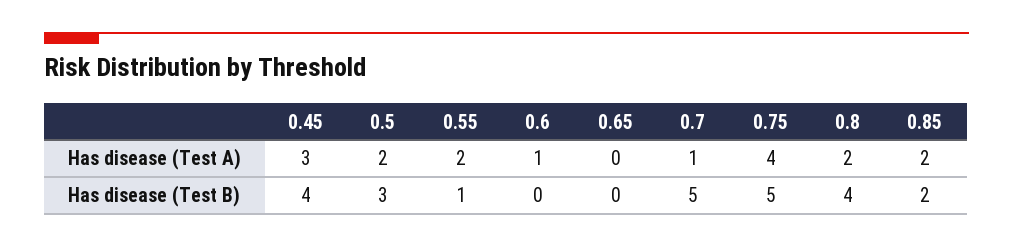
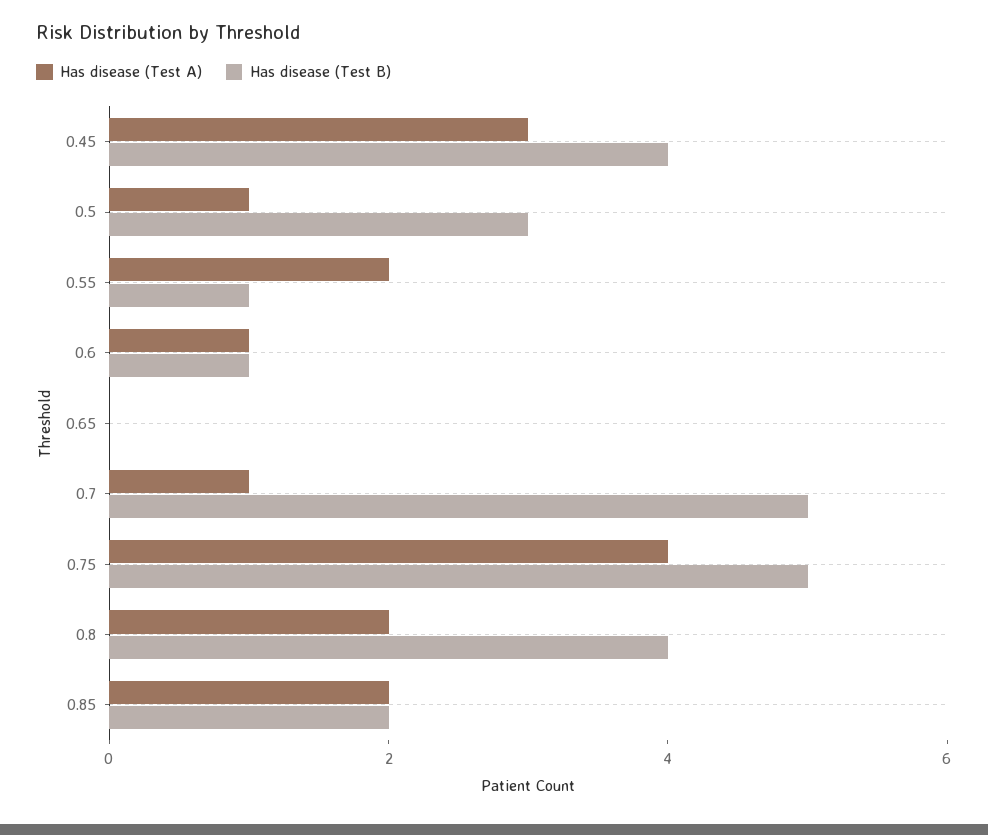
  {
    "Has disease (Test A)": {
      "0.45": 3,
-     "0.5": 2,
+     "0.5": 1,
      "0.55": 2,
      "0.6": 1,
      "0.65": 0,
      "0.7": 1,
      "0.75": 4,
      "0.8": 2,
      "0.85": 2
    },
    "Has disease (Test B)": {
      "0.45": 4,
      "0.5": 3,
      "0.55": 1,
-     "0.6": 0,
+     "0.6": 1,
      "0.65": 0,
      "0.7": 5,
      "0.75": 5,
      "0.8": 4,
      "0.85": 2
    }
  }

